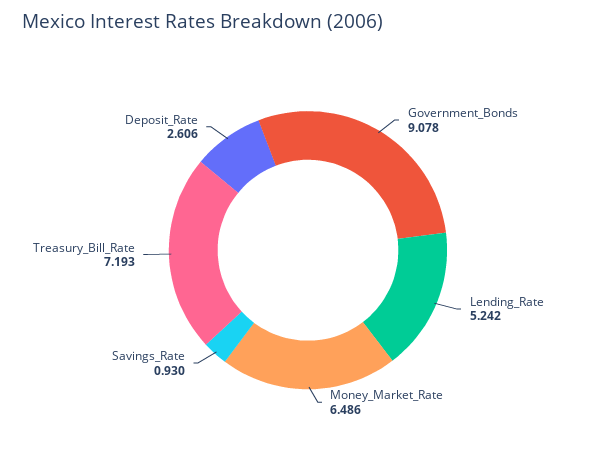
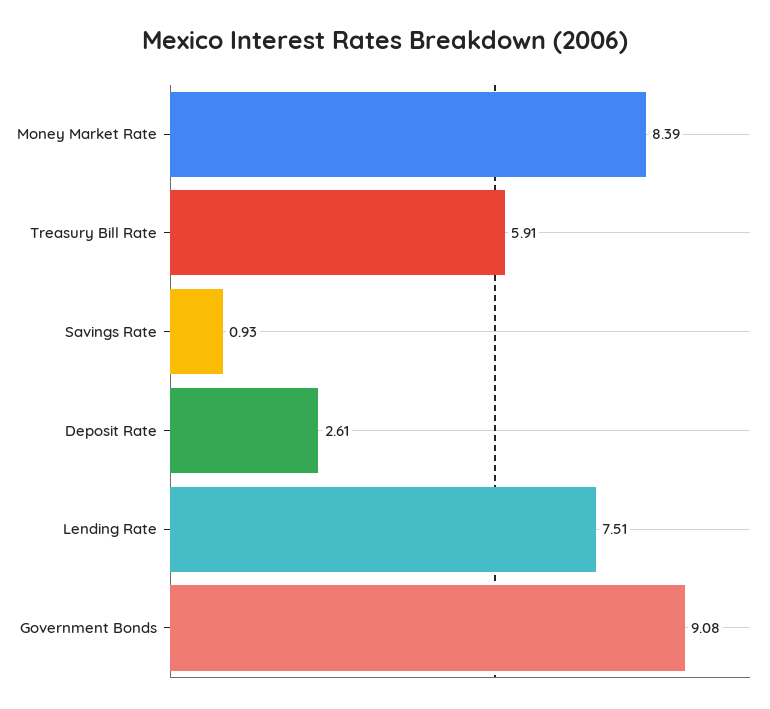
  {
    "Government_Bonds": 9.078,
-   "Lending_Rate": 5.242,
+   "Lending_Rate": 7.51,
-   "Money_Market_Rate": 6.486,
+   "Money_Market_Rate": 8.39,
    "Savings_Rate": 0.93,
-   "Treasury_Bill_Rate": 7.193,
+   "Treasury_Bill_Rate": 5.91,
    "Deposit_Rate": 2.606
  }

